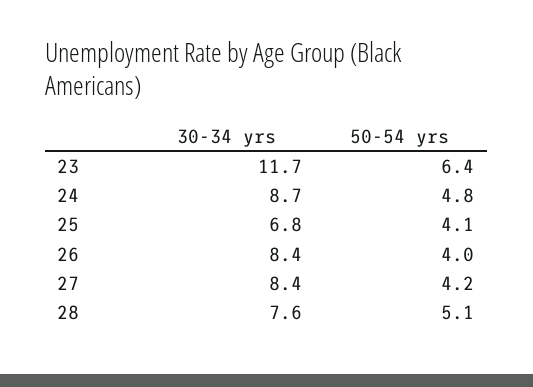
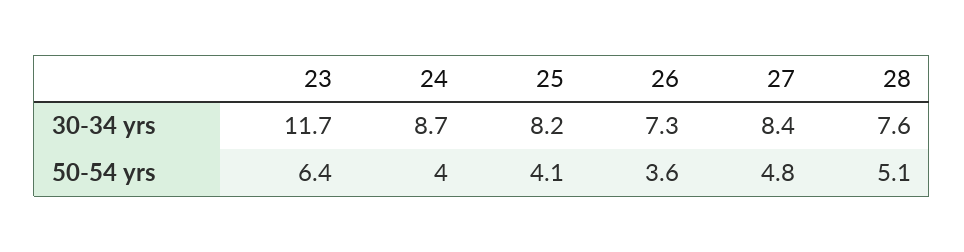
  {
    "30-34 yrs": {
      "23": 11.7,
      "24": 8.7,
-     "25": 6.8,
+     "25": 8.2,
-     "26": 8.4,
+     "26": 7.3,
      "27": 8.4,
      "28": 7.6
    },
    "50-54 yrs": {
      "23": 6.4,
-     "24": 4.8,
+     "24": 4,
      "25": 4.1,
-     "26": 4,
+     "26": 3.6,
-     "27": 4.2,
+     "27": 4.8,
      "28": 5.1
    }
  }

